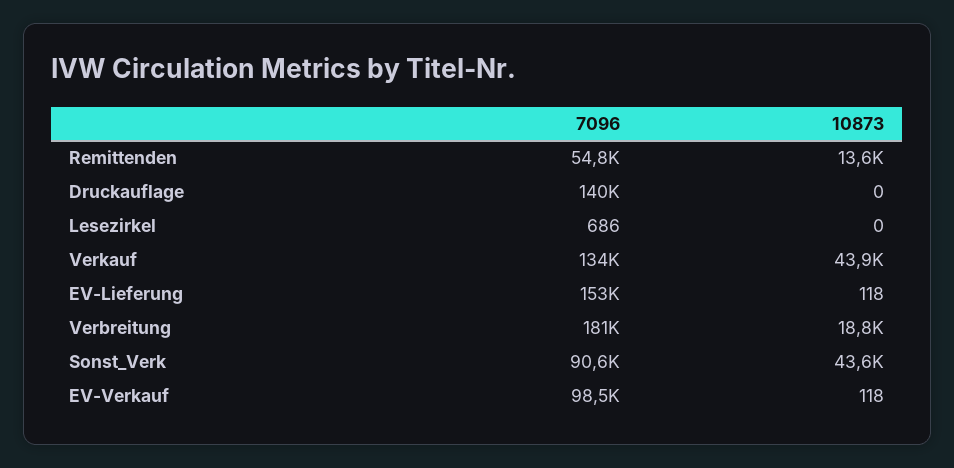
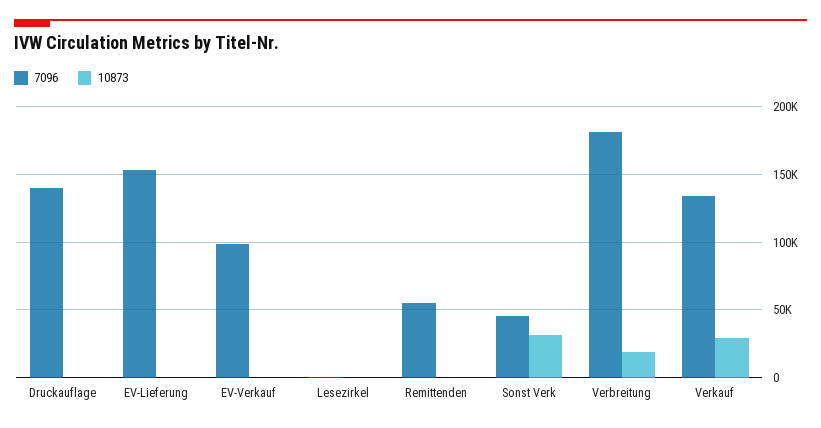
  {
    "7096": {
      "Remittenden": 54800,
      "Druckauflage": 140000,
      "Lesezirkel": 686,
      "Verkauf": 134000,
      "EV-Lieferung": 153000,
      "Verbreitung": 181000,
-     "Sonst_Verk": 90600,
+     "Sonst_Verk": 45000,
      "EV-Verkauf": 98500
    },
    "10873": {
-     "Remittenden": 13600,
+     "Remittenden": 0,
      "Druckauflage": 0,
      "Lesezirkel": 0,
-     "Verkauf": 43900,
+     "Verkauf": 30000,
      "EV-Lieferung": 118,
      "Verbreitung": 18800,
-     "Sonst_Verk": 43600,
+     "Sonst_Verk": 30000,
      "EV-Verkauf": 118
    }
  }

